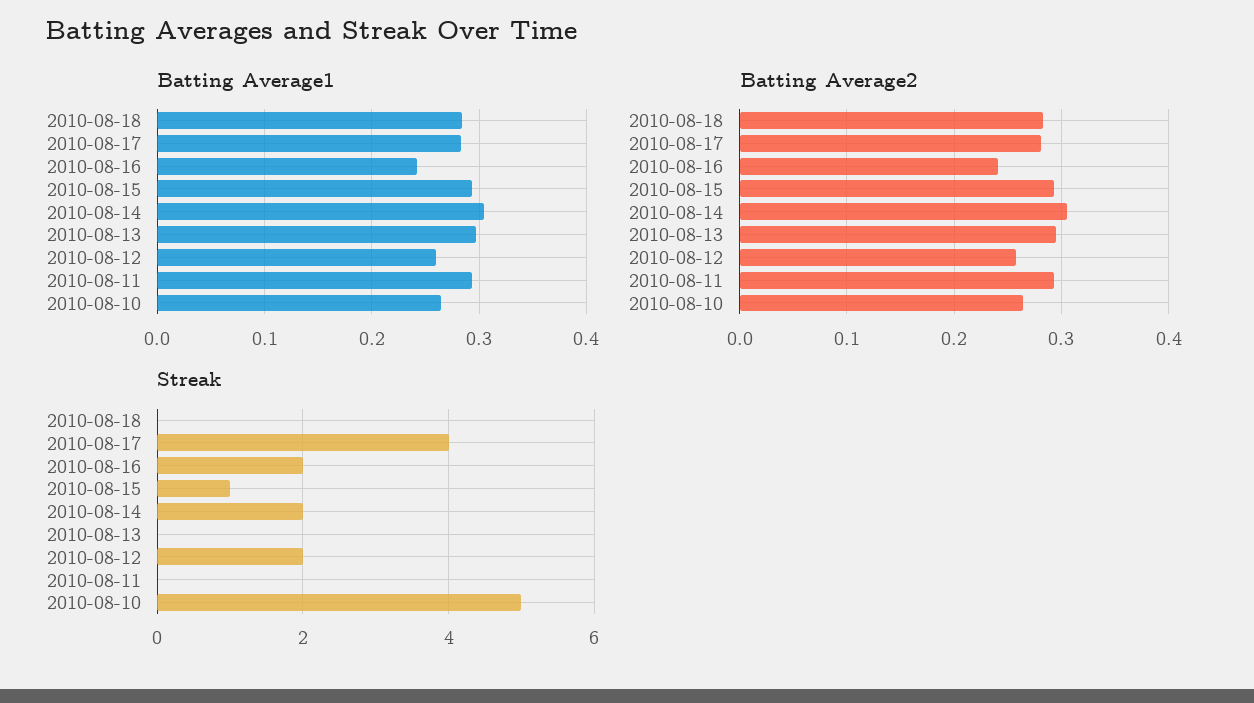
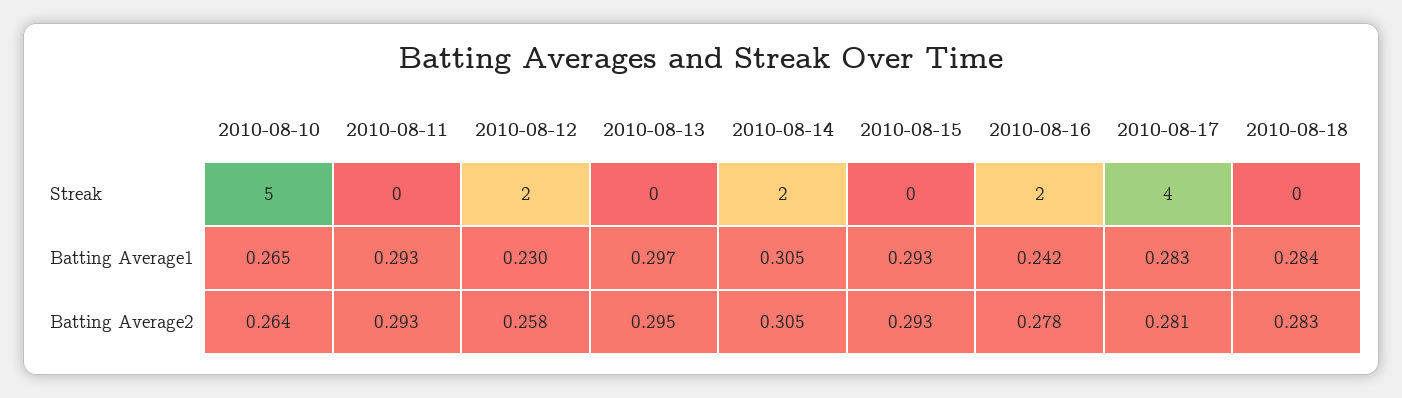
  {
    "Batting Average1": {
      "2010-08-18": 0.284,
      "2010-08-17": 0.283,
      "2010-08-16": 0.242,
      "2010-08-15": 0.293,
      "2010-08-14": 0.305,
      "2010-08-13": 0.297,
-     "2010-08-12": 0.26,
+     "2010-08-12": 0.23,
      "2010-08-11": 0.293,
      "2010-08-10": 0.265
    },
    "Batting Average2": {
      "2010-08-18": 0.283,
      "2010-08-17": 0.281,
-     "2010-08-16": 0.24,
+     "2010-08-16": 0.278,
      "2010-08-15": 0.293,
      "2010-08-14": 0.305,
      "2010-08-13": 0.295,
      "2010-08-12": 0.258,
      "2010-08-11": 0.293,
      "2010-08-10": 0.264
    },
    "Streak": {
      "2010-08-18": 0,
      "2010-08-17": 4,
      "2010-08-16": 2,
-     "2010-08-15": 1,
+     "2010-08-15": 0,
      "2010-08-14": 2,
      "2010-08-13": 0,
      "2010-08-12": 2,
      "2010-08-11": 0,
      "2010-08-10": 5
    }
  }

